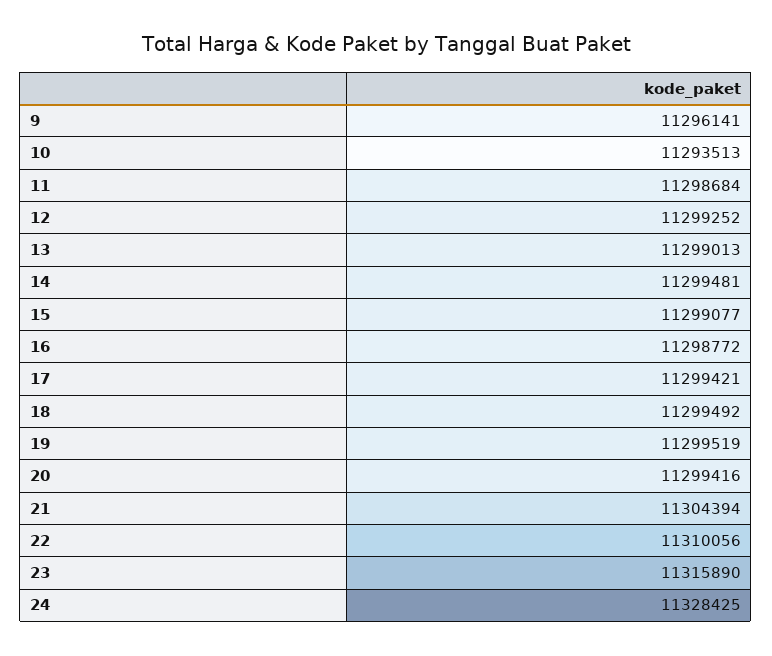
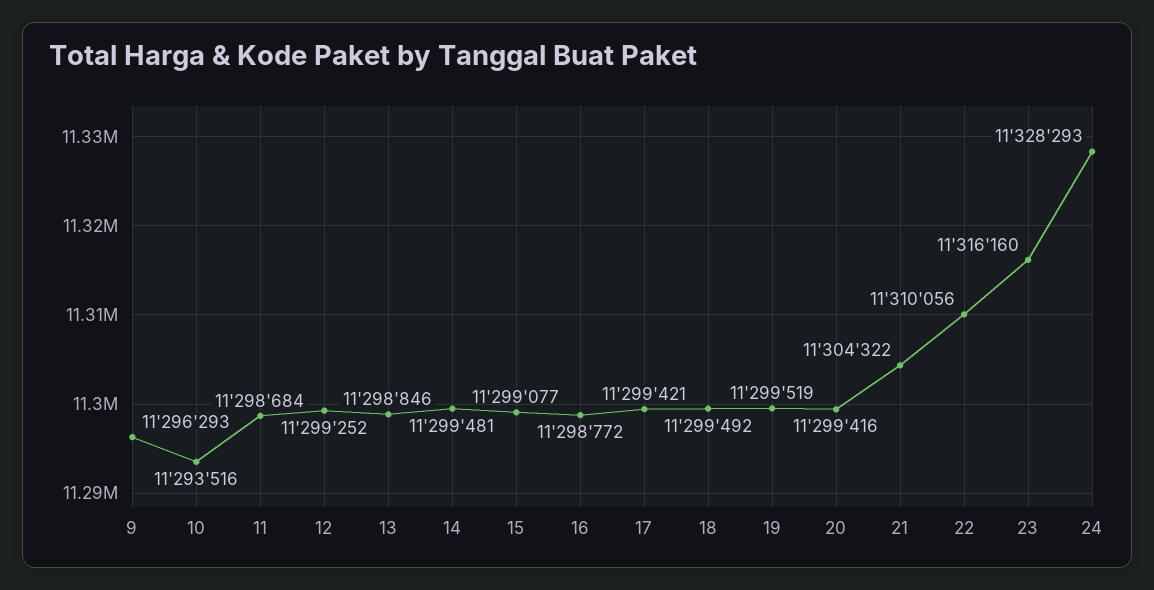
  {
-   "9": 11296141,
+   "9": 11296293,
-   "10": 11293513,
+   "10": 11293516,
    "11": 11298684,
    "12": 11299252,
-   "13": 11299013,
+   "13": 11298846,
    "14": 11299481,
    "15": 11299077,
    "16": 11298772,
    "17": 11299421,
    "18": 11299492,
    "19": 11299519,
    "20": 11299416,
-   "21": 11304394,
+   "21": 11304322,
    "22": 11310056,
-   "23": 11315890,
+   "23": 11316160,
-   "24": 11328425
+   "24": 11328293
  }

